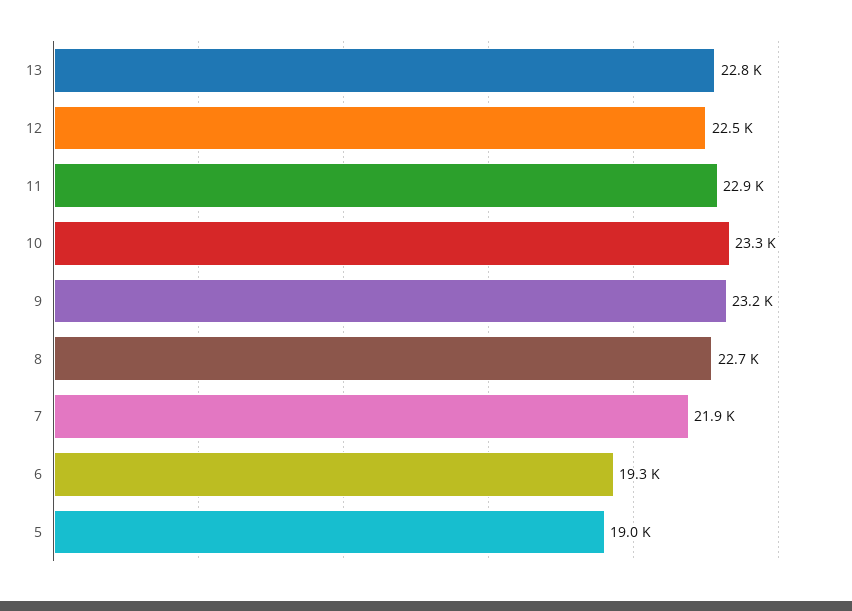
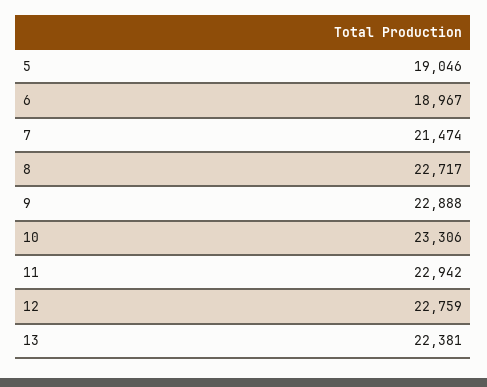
  {
-   "13": 22800,
+   "13": 22381,
-   "12": 22500,
+   "12": 22759,
    "11": 22942,
    "10": 23306,
-   "9": 23200,
+   "9": 22888,
    "8": 22717,
-   "7": 21900,
+   "7": 21474,
-   "6": 19300,
+   "6": 18967,
    "5": 19046
  }

